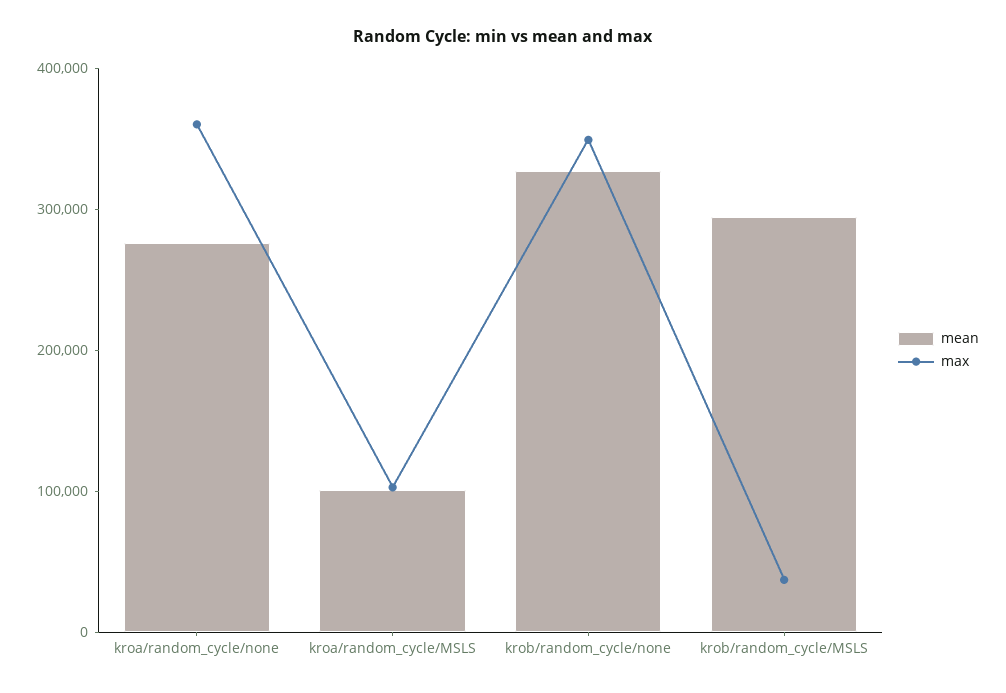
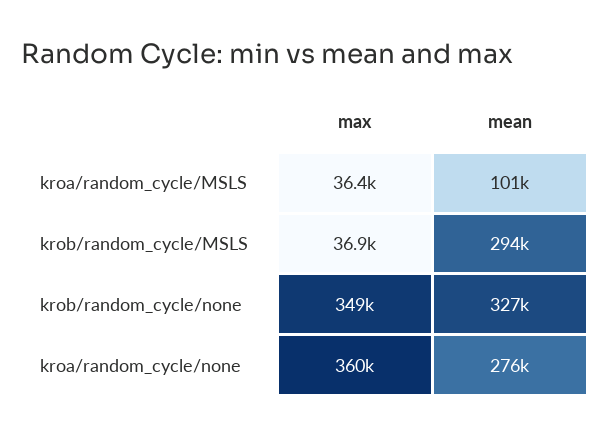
  {
    "mean": {
      "kroa/random_cycle/none": 276000,
      "kroa/random_cycle/MSLS": 101000,
      "krob/random_cycle/none": 327000,
      "krob/random_cycle/MSLS": 294000
    },
    "max": {
      "kroa/random_cycle/none": 360000,
-     "kroa/random_cycle/MSLS": 100000,
+     "kroa/random_cycle/MSLS": 36400,
      "krob/random_cycle/none": 349000,
      "krob/random_cycle/MSLS": 36900
    }
  }

